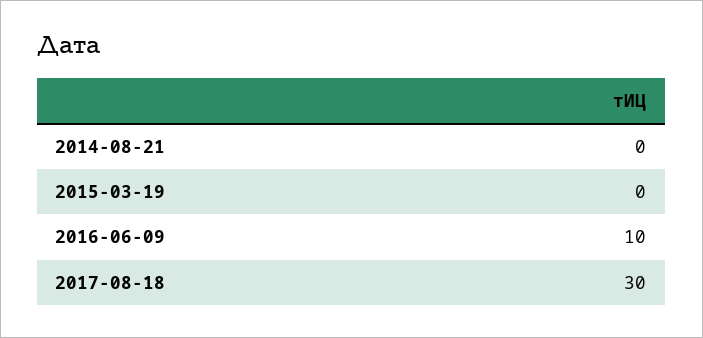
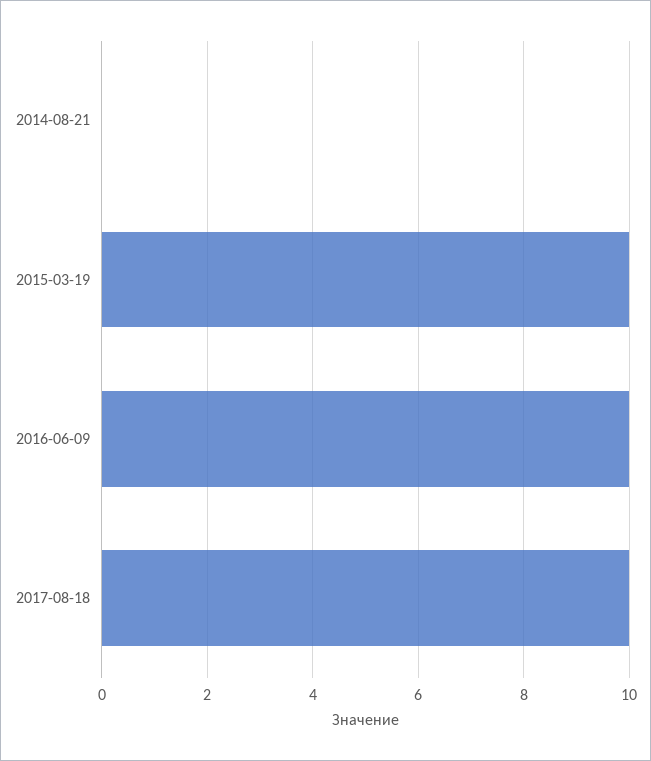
  {
    "2014-08-21": 0,
-   "2015-03-19": 0,
+   "2015-03-19": 10,
    "2016-06-09": 10,
-   "2017-08-18": 30
+   "2017-08-18": 10
  }

